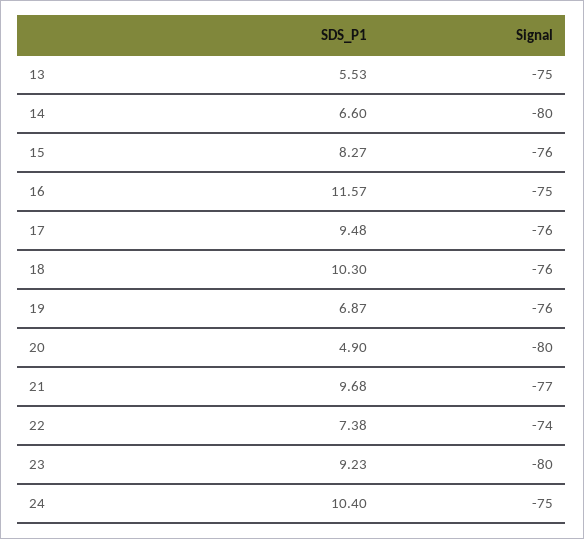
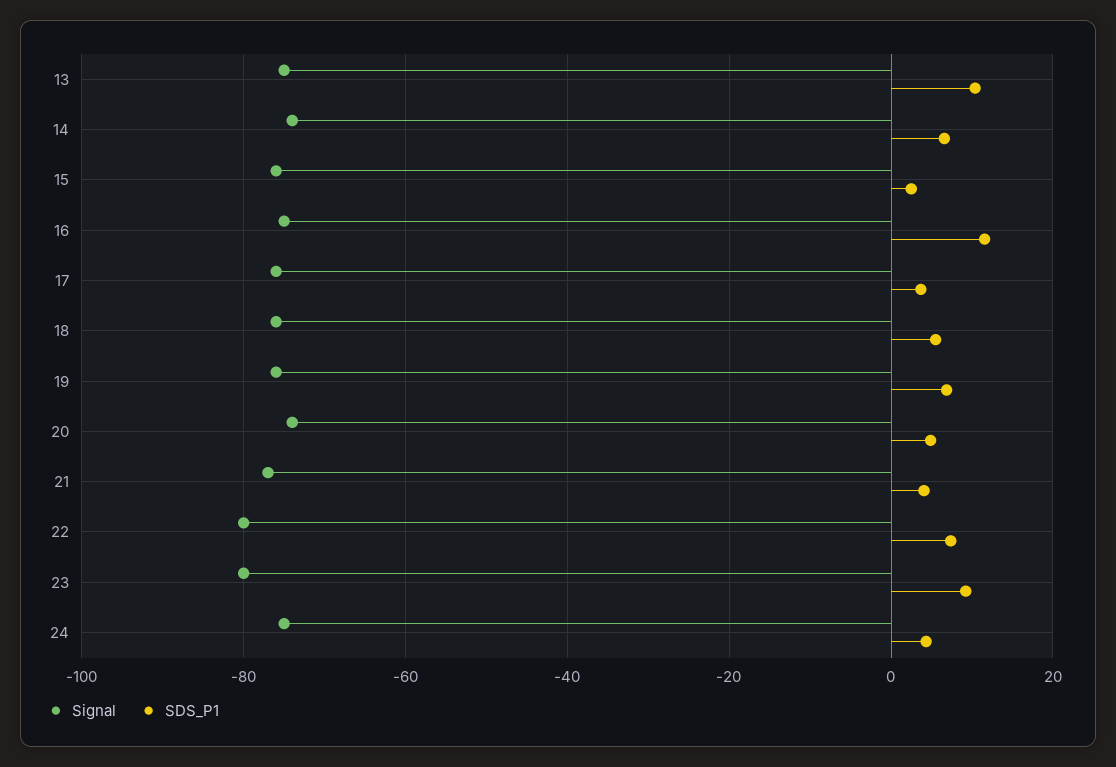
  {
    "SDS_P1": {
-     "13": 5.53,
+     "13": 10,
      "14": 6.6,
-     "15": 8.27,
+     "15": 2,
      "16": 11.57,
-     "17": 9.48,
+     "17": 4,
-     "18": 10.3,
+     "18": 6,
      "19": 6.87,
      "20": 4.9,
-     "21": 9.68,
+     "21": 4,
      "22": 7.38,
      "23": 9.23,
-     "24": 10.4
+     "24": 4
    },
    "Signal": {
      "13": -75,
-     "14": -80,
+     "14": -74,
      "15": -76,
      "16": -75,
      "17": -76,
      "18": -76,
      "19": -76,
-     "20": -80,
+     "20": -74,
      "21": -77,
-     "22": -74,
+     "22": -80,
      "23": -80,
      "24": -75
    }
  }

